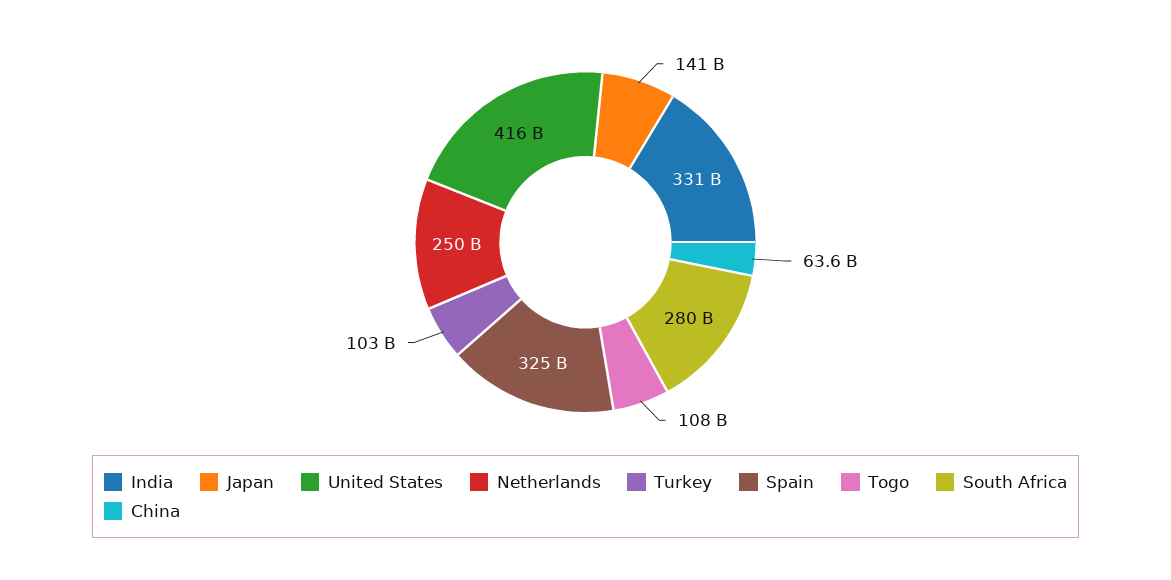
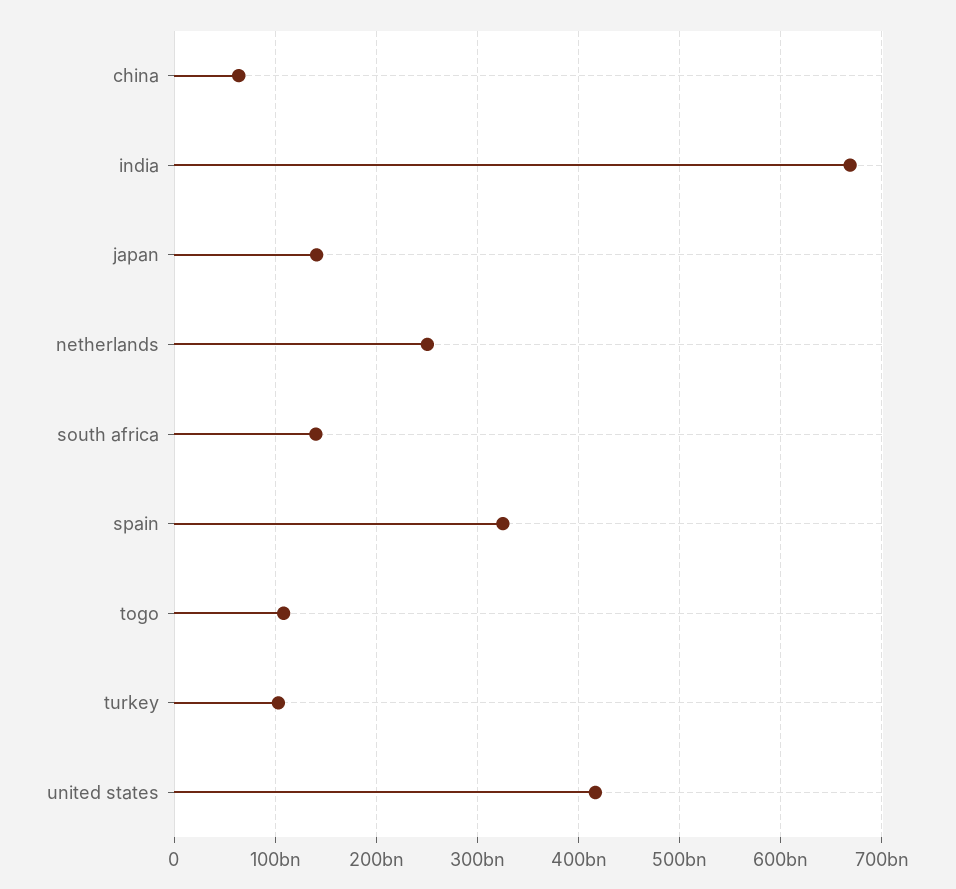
  {
-   "India": 331000000000,
+   "India": 670000000000,
    "Japan": 141000000000,
    "United States": 416000000000,
    "Netherlands": 250000000000,
    "Turkey": 103000000000,
    "Spain": 325000000000,
    "Togo": 108000000000,
-   "South Africa": 280000000000,
+   "South Africa": 140000000000,
    "China": 63600000000
  }

